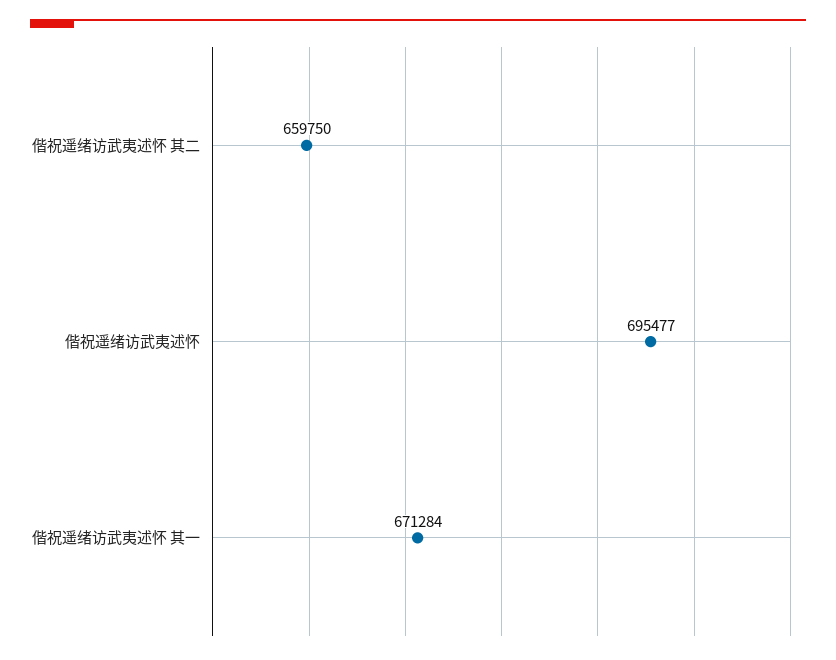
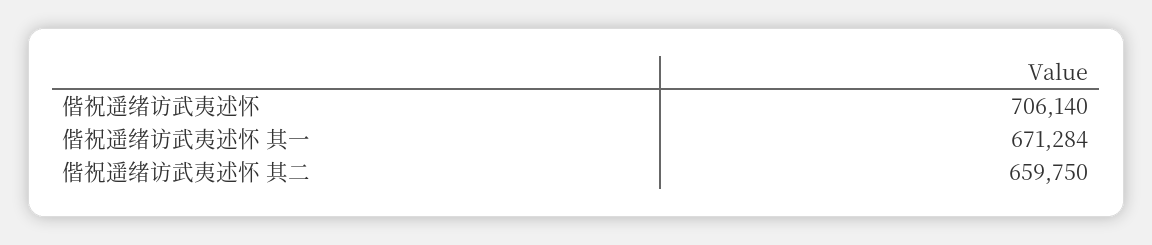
  {
    "偕祝遥绪访武夷述怀 其二": 659750,
-   "偕祝遥绪访武夷述怀": 695477,
+   "偕祝遥绪访武夷述怀": 706140,
    "偕祝遥绪访武夷述怀 其一": 671284
  }

